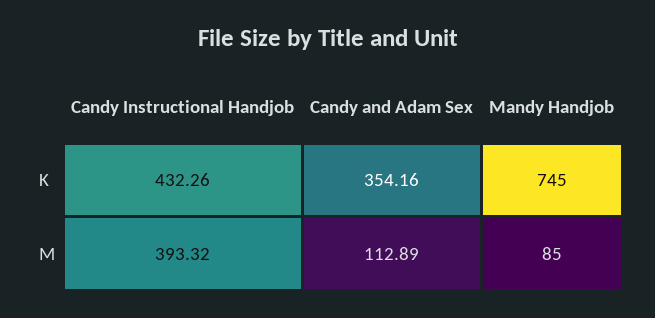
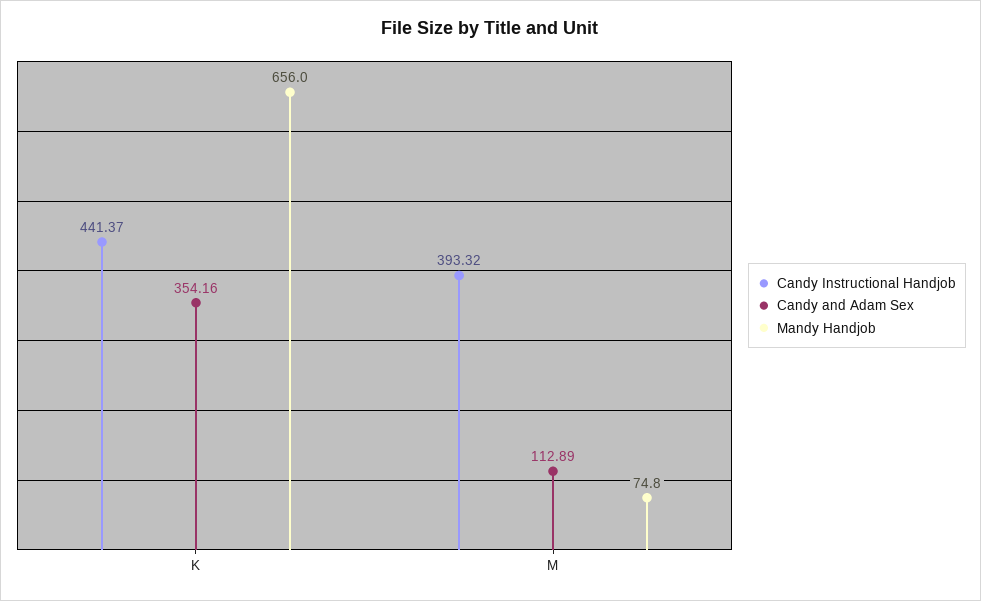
  {
    "Candy Instructional Handjob": {
-     "K": 432.26,
+     "K": 441.37,
      "M": 393.32
    },
    "Candy and Adam Sex": {
      "K": 354.16,
      "M": 112.89
    },
    "Mandy Handjob": {
-     "K": 745,
+     "K": 656,
-     "M": 85
+     "M": 74.8
    }
  }

